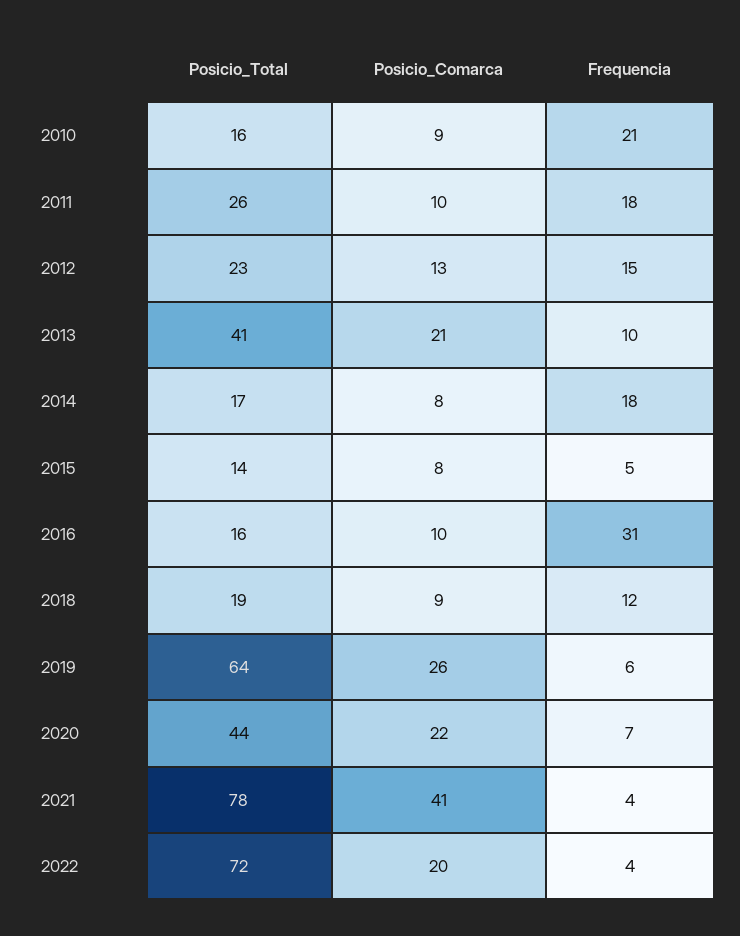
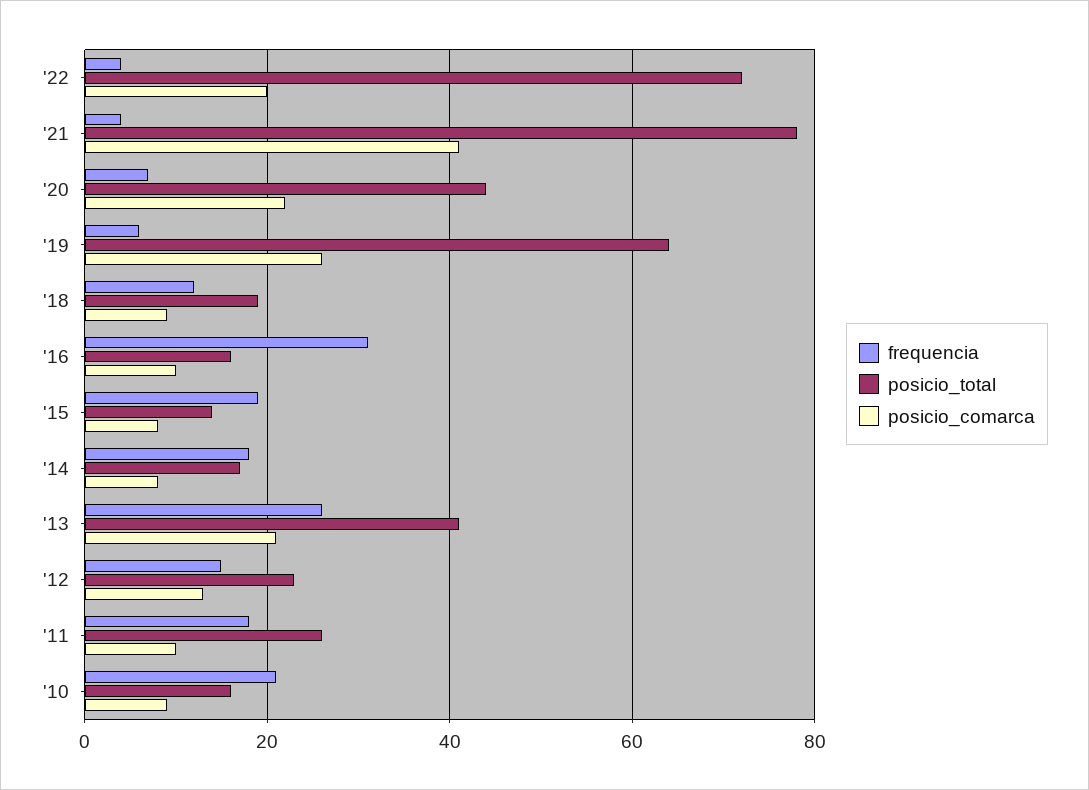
  {
    "Posicio_Total": {
      "2010": 16,
      "2011": 26,
      "2012": 23,
      "2013": 41,
      "2014": 17,
      "2015": 14,
      "2016": 16,
      "2018": 19,
      "2019": 64,
      "2020": 44,
      "2021": 78,
      "2022": 72
    },
    "Posicio_Comarca": {
      "2010": 9,
      "2011": 10,
      "2012": 13,
      "2013": 21,
      "2014": 8,
      "2015": 8,
      "2016": 10,
      "2018": 9,
      "2019": 26,
      "2020": 22,
      "2021": 41,
      "2022": 20
    },
    "Frequencia": {
      "2010": 21,
      "2011": 18,
      "2012": 15,
-     "2013": 10,
+     "2013": 25,
      "2014": 18,
-     "2015": 5,
+     "2015": 20,
      "2016": 31,
      "2018": 12,
      "2019": 6,
      "2020": 7,
      "2021": 4,
      "2022": 4
    }
  }

